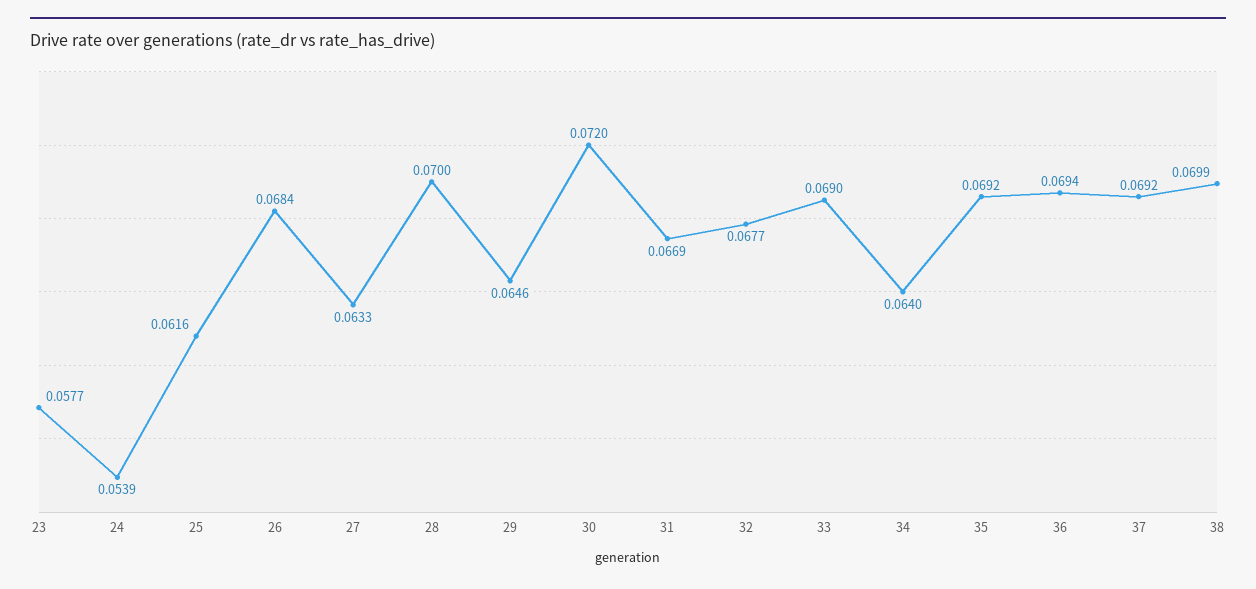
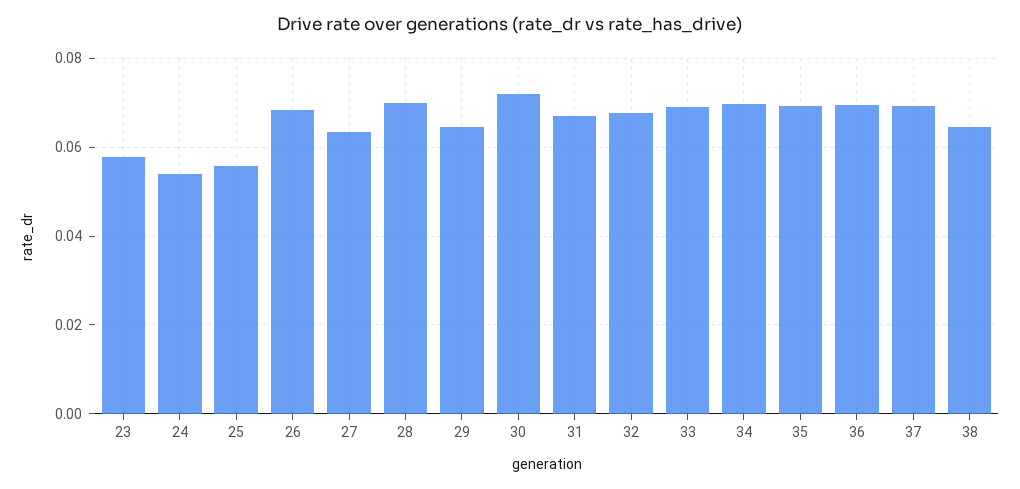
  {
    "23": 0.0577,
    "24": 0.0539,
-   "25": 0.0616,
+   "25": 0.056,
    "26": 0.0684,
    "27": 0.0633,
    "28": 0.07,
    "29": 0.0646,
    "30": 0.072,
    "31": 0.0669,
    "32": 0.0677,
    "33": 0.069,
-   "34": 0.064,
+   "34": 0.07,
    "35": 0.0692,
    "36": 0.0694,
    "37": 0.0692,
-   "38": 0.0699
+   "38": 0.064
  }

